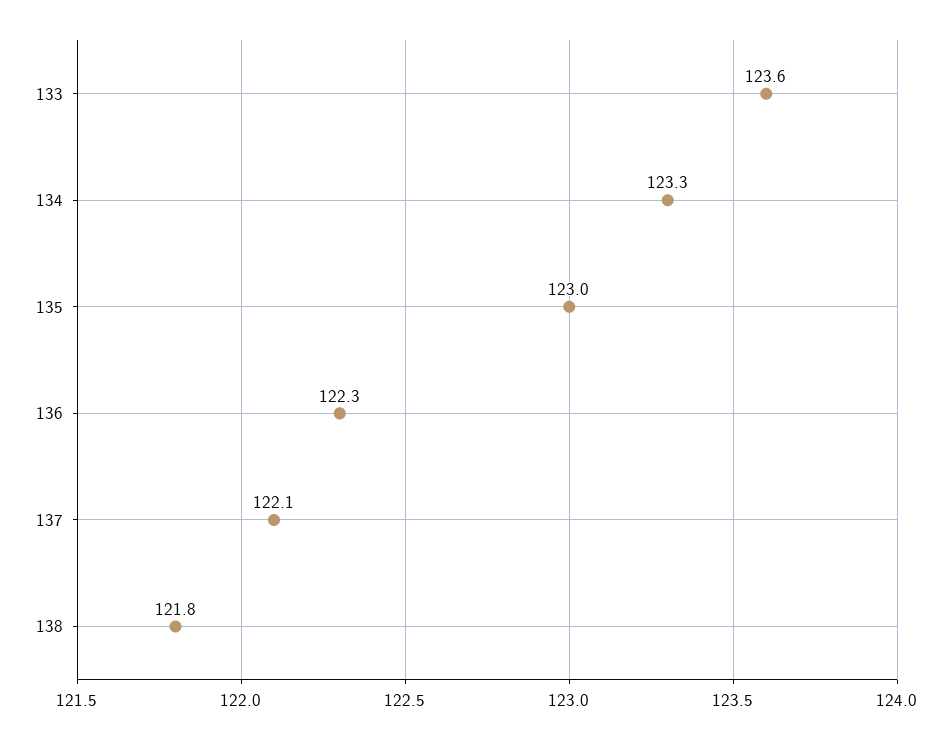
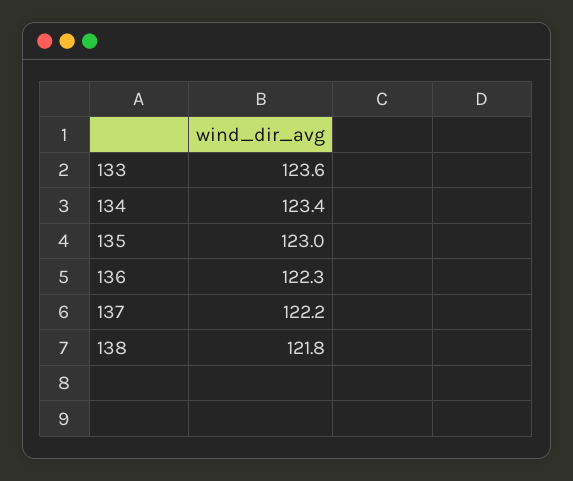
  {
    "133": 123.6,
-   "134": 123.3,
+   "134": 123.4,
    "135": 123,
    "136": 122.3,
-   "137": 122.1,
+   "137": 122.2,
    "138": 121.8
  }

